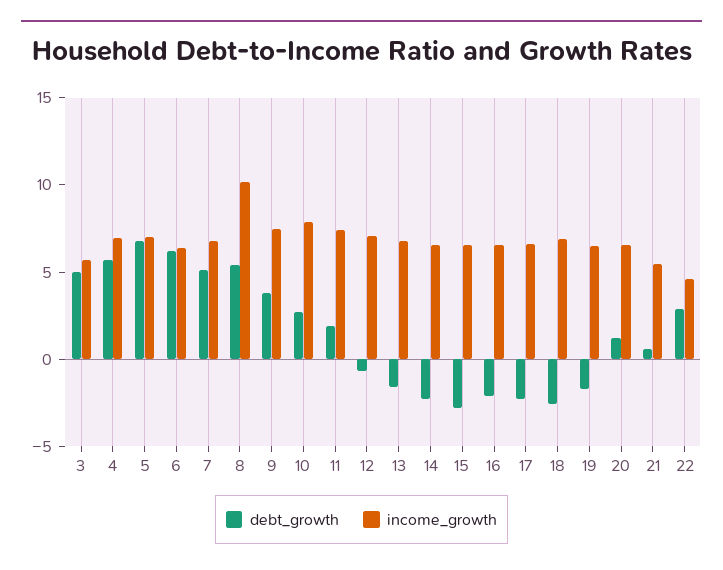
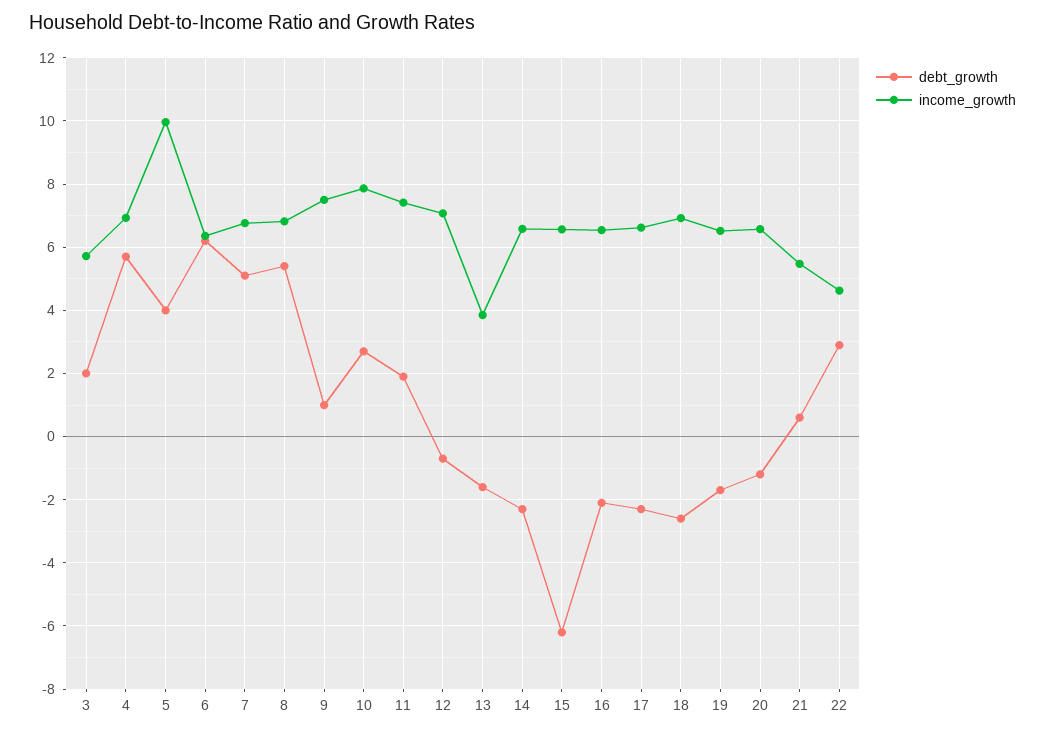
  {
    "debt_growth": {
-     "3": 5,
+     "3": 2,
      "4": 5.8,
-     "5": 7,
+     "5": 4,
      "6": 6.2,
      "7": 5.2,
      "8": 5.4,
-     "9": 4,
+     "9": 1,
      "10": 2.8,
      "11": 2,
      "12": -0.8,
      "13": -1.6,
      "14": -2.4,
-     "15": -3,
+     "15": -6.2,
      "16": -2.2,
      "17": -2.4,
      "18": -2.6,
      "19": -1.8,
-     "20": 1,
+     "20": -1.2,
      "21": 0.6,
      "22": 3
    },
    "income_growth": {
      "3": 5.8,
      "4": 7,
-     "5": 7,
+     "5": 10,
      "6": 6.4,
      "7": 6.8,
-     "8": 10,
+     "8": 6.8,
      "9": 7.6,
      "10": 7.8,
      "11": 7.4,
      "12": 7,
-     "13": 7,
+     "13": 3.8,
      "14": 6.6,
      "15": 6.6,
      "16": 6.6,
      "17": 6.6,
      "18": 7,
      "19": 6.6,
      "20": 6.6,
      "21": 5.4,
      "22": 4.6
    }
  }

